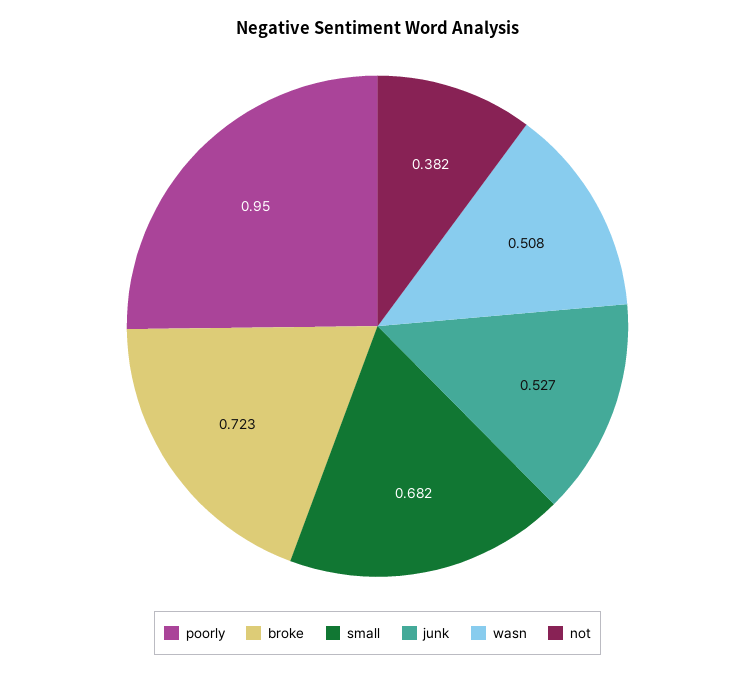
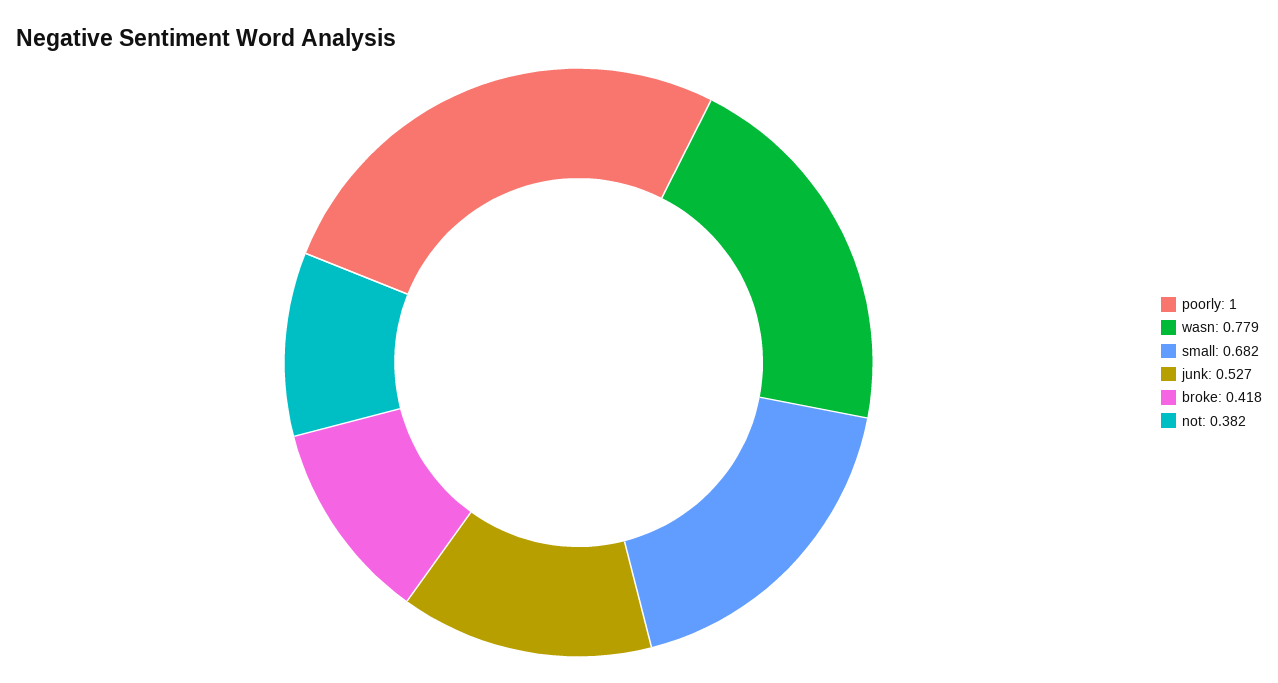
  {
-   "poorly": 0.95,
+   "poorly": 1,
-   "broke": 0.723,
+   "broke": 0.418,
    "small": 0.682,
    "junk": 0.527,
-   "wasn": 0.508,
+   "wasn": 0.779,
    "not": 0.382
  }

